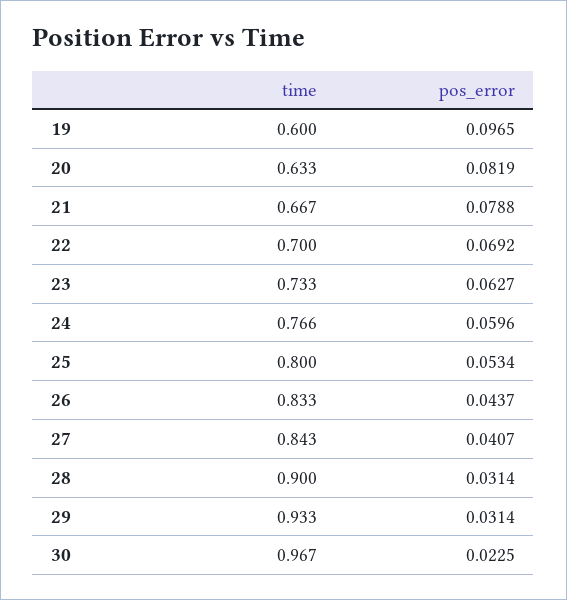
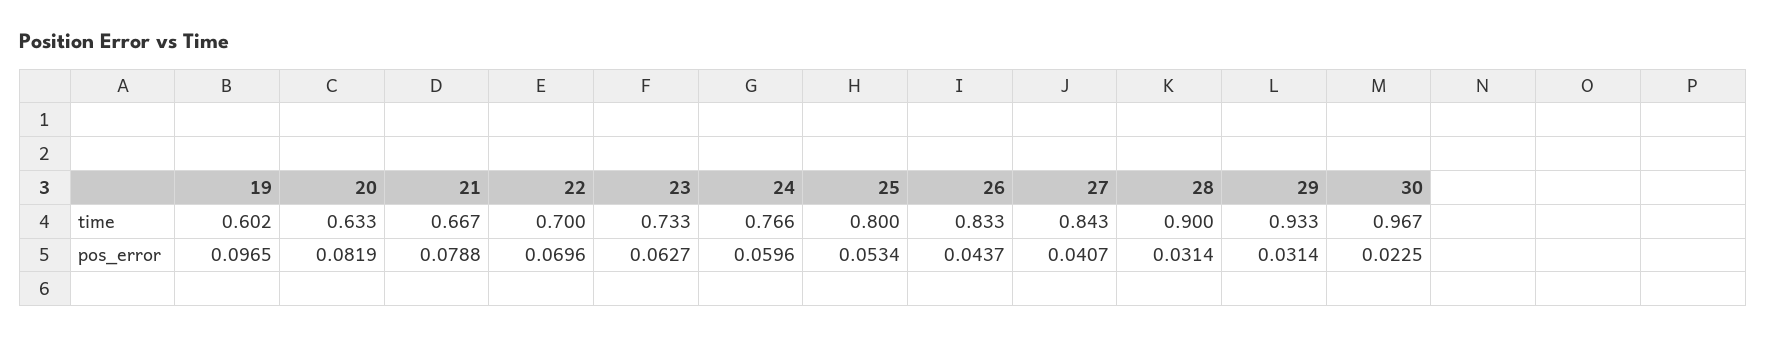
  {
    "time": {
-     "19": 0.6,
+     "19": 0.602,
      "20": 0.633,
      "21": 0.667,
      "22": 0.7,
      "23": 0.733,
      "24": 0.766,
      "25": 0.8,
      "26": 0.833,
      "27": 0.843,
      "28": 0.9,
      "29": 0.933,
      "30": 0.967
    },
    "pos_error": {
      "19": 0.0965,
      "20": 0.0819,
      "21": 0.0788,
-     "22": 0.0692,
+     "22": 0.0696,
      "23": 0.0627,
      "24": 0.0596,
      "25": 0.0534,
      "26": 0.0437,
      "27": 0.0407,
      "28": 0.0314,
      "29": 0.0314,
      "30": 0.0225
    }
  }

